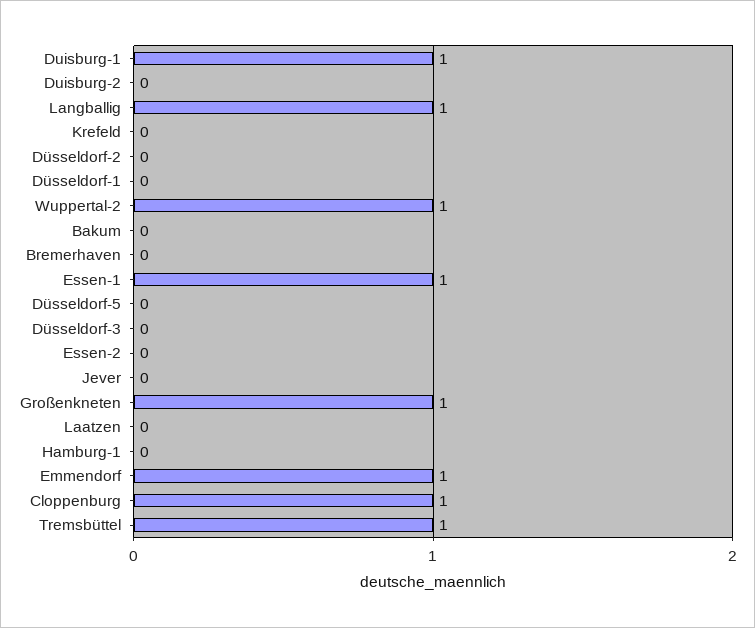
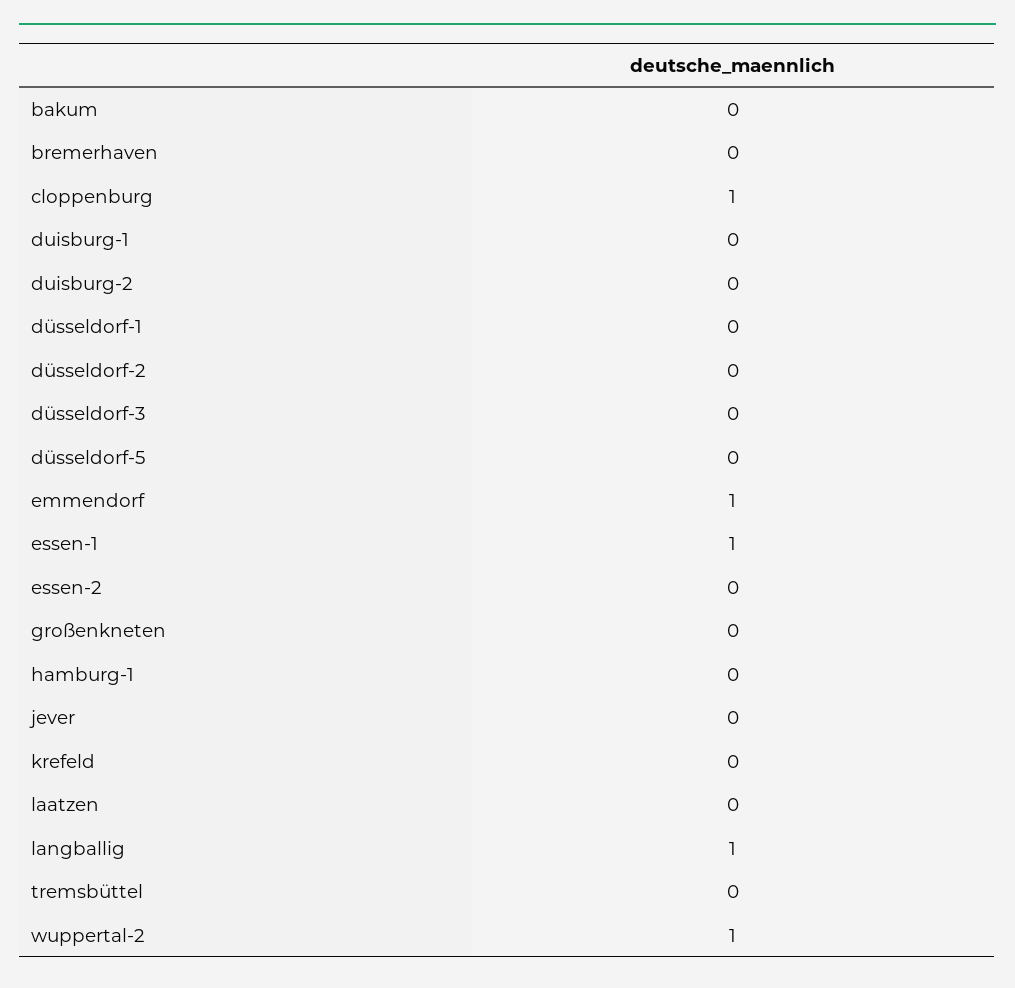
  {
-   "Duisburg-1": 1,
+   "Duisburg-1": 0,
    "Duisburg-2": 0,
    "Langballig": 1,
    "Krefeld": 0,
    "Düsseldorf-2": 0,
    "Düsseldorf-1": 0,
    "Wuppertal-2": 1,
    "Bakum": 0,
    "Bremerhaven": 0,
    "Essen-1": 1,
    "Düsseldorf-5": 0,
    "Düsseldorf-3": 0,
    "Essen-2": 0,
    "Jever": 0,
-   "Großenkneten": 1,
+   "Großenkneten": 0,
    "Laatzen": 0,
    "Hamburg-1": 0,
    "Emmendorf": 1,
    "Cloppenburg": 1,
-   "Tremsbüttel": 1
+   "Tremsbüttel": 0
  }

